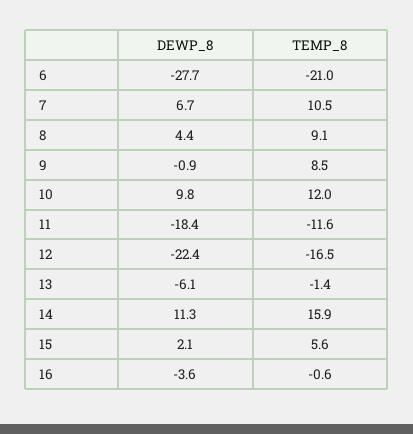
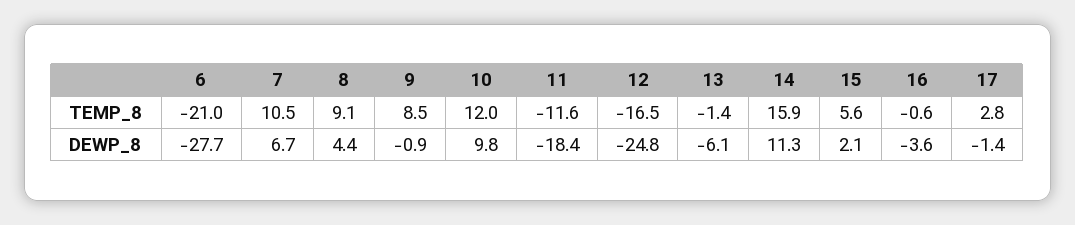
  {
    "DEWP_8": {
      "6": -27.7,
      "7": 6.7,
      "8": 4.4,
      "9": -0.9,
      "10": 9.8,
      "11": -18.4,
-     "12": -22.4,
+     "12": -24.8,
      "13": -6.1,
      "14": 11.3,
      "15": 2.1,
-     "16": -3.6
+     "16": -3.6,
+     "17": -1.4
    },
    "TEMP_8": {
      "6": -21,
      "7": 10.5,
      "8": 9.1,
      "9": 8.5,
      "10": 12,
      "11": -11.6,
      "12": -16.5,
      "13": -1.4,
      "14": 15.9,
      "15": 5.6,
-     "16": -0.6
+     "16": -0.6,
+     "17": 2.8
    }
  }

